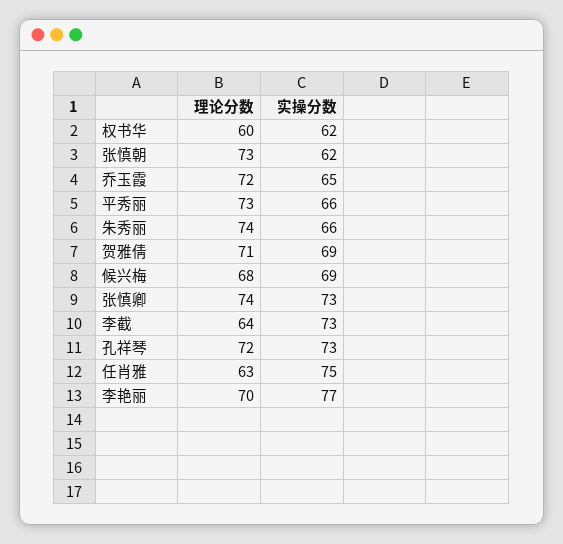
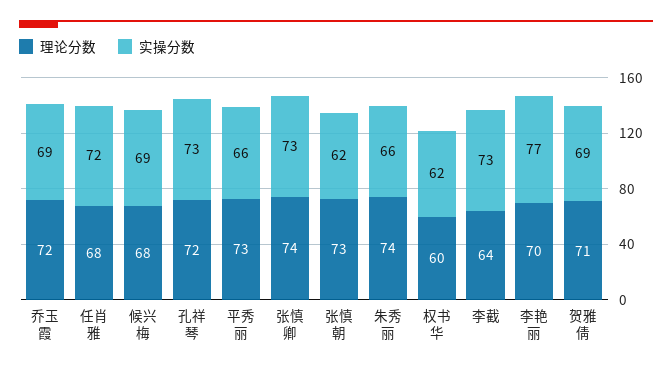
  {
    "理论分数": {
      "权书华": 60,
      "张慎朝": 73,
      "乔玉霞": 72,
      "平秀丽": 73,
      "朱秀丽": 74,
      "贺雅倩": 71,
      "候兴梅": 68,
      "张慎卿": 74,
      "李截": 64,
      "孔祥琴": 72,
-     "任肖雅": 63,
+     "任肖雅": 68,
      "李艳丽": 70
    },
    "实操分数": {
      "权书华": 62,
      "张慎朝": 62,
-     "乔玉霞": 65,
+     "乔玉霞": 69,
      "平秀丽": 66,
      "朱秀丽": 66,
      "贺雅倩": 69,
      "候兴梅": 69,
      "张慎卿": 73,
      "李截": 73,
      "孔祥琴": 73,
-     "任肖雅": 75,
+     "任肖雅": 72,
      "李艳丽": 77
    }
  }

